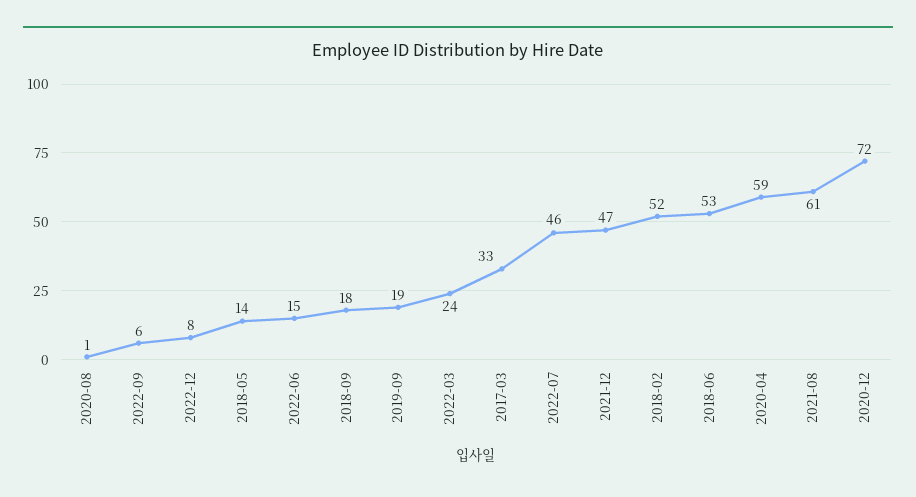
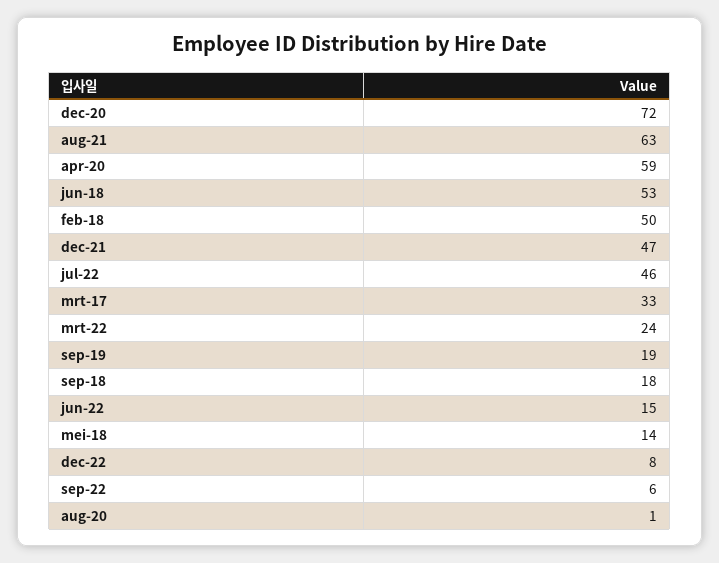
  {
    "2020-08": 1,
    "2022-09": 6,
    "2022-12": 8,
    "2018-05": 14,
    "2022-06": 15,
    "2018-09": 18,
    "2019-09": 19,
    "2022-03": 24,
    "2017-03": 33,
    "2022-07": 46,
    "2021-12": 47,
-   "2018-02": 52,
+   "2018-02": 50,
    "2018-06": 53,
    "2020-04": 59,
-   "2021-08": 61,
+   "2021-08": 63,
    "2020-12": 72
  }

